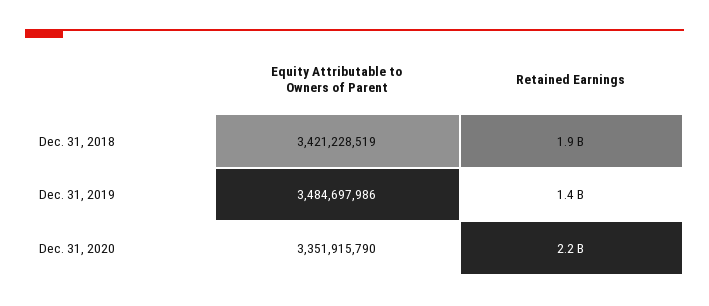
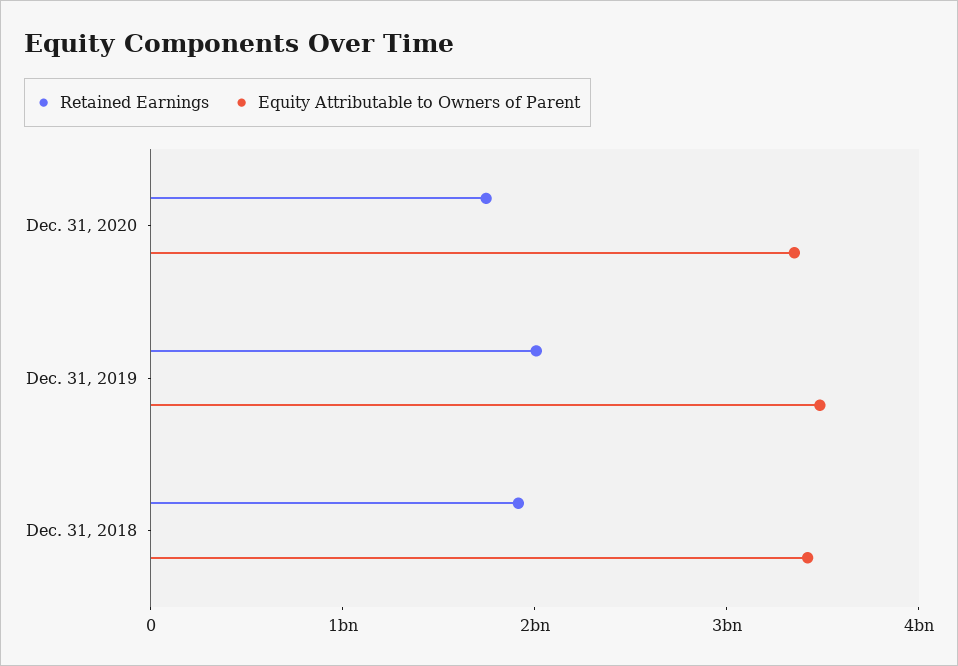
  {
    "Equity Attributable to Owners of Parent": {
      "Dec. 31, 2018": 3421228519,
      "Dec. 31, 2019": 3484697986,
      "Dec. 31, 2020": 3351915790
    },
    "Retained Earnings": {
      "Dec. 31, 2018": 1900000000,
-     "Dec. 31, 2019": 1400000000,
+     "Dec. 31, 2019": 2000000000,
-     "Dec. 31, 2020": 2200000000
+     "Dec. 31, 2020": 1800000000
    }
  }

